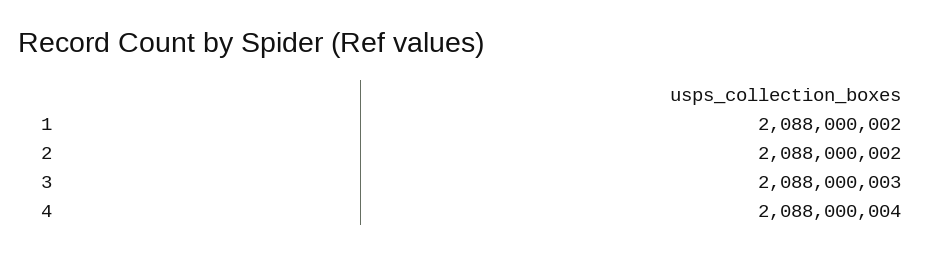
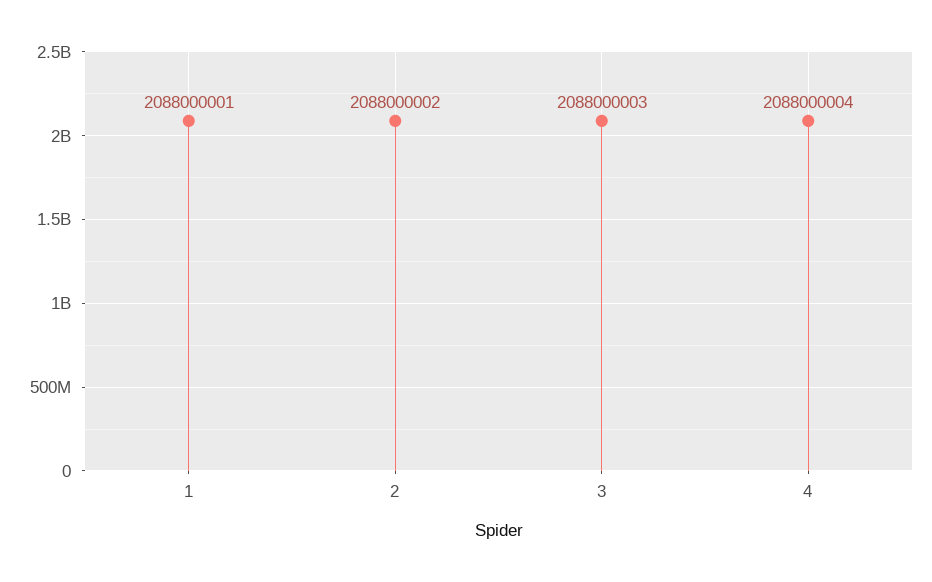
  {
-   "1": 2088000002,
+   "1": 2088000001,
    "2": 2088000002,
    "3": 2088000003,
    "4": 2088000004
  }

